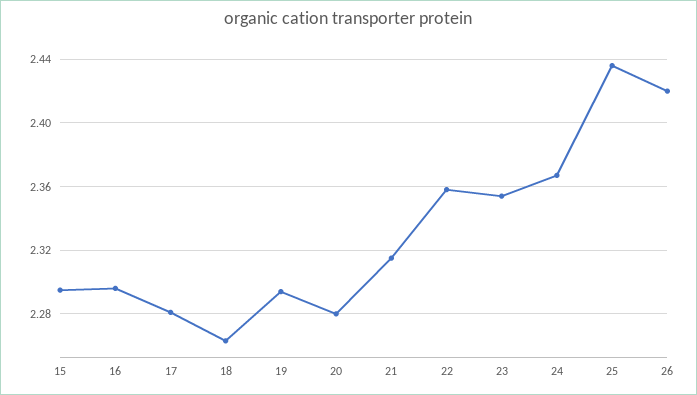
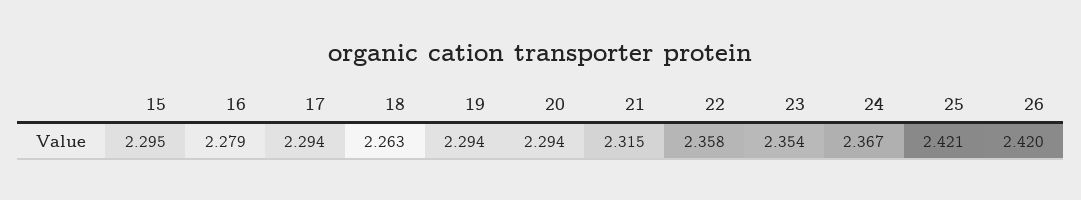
  {
    "15": 2.295,
-   "16": 2.295,
+   "16": 2.279,
-   "17": 2.28,
+   "17": 2.294,
    "18": 2.263,
    "19": 2.294,
-   "20": 2.28,
+   "20": 2.294,
    "21": 2.315,
    "22": 2.358,
    "23": 2.354,
    "24": 2.367,
-   "25": 2.435,
+   "25": 2.421,
    "26": 2.42
  }

